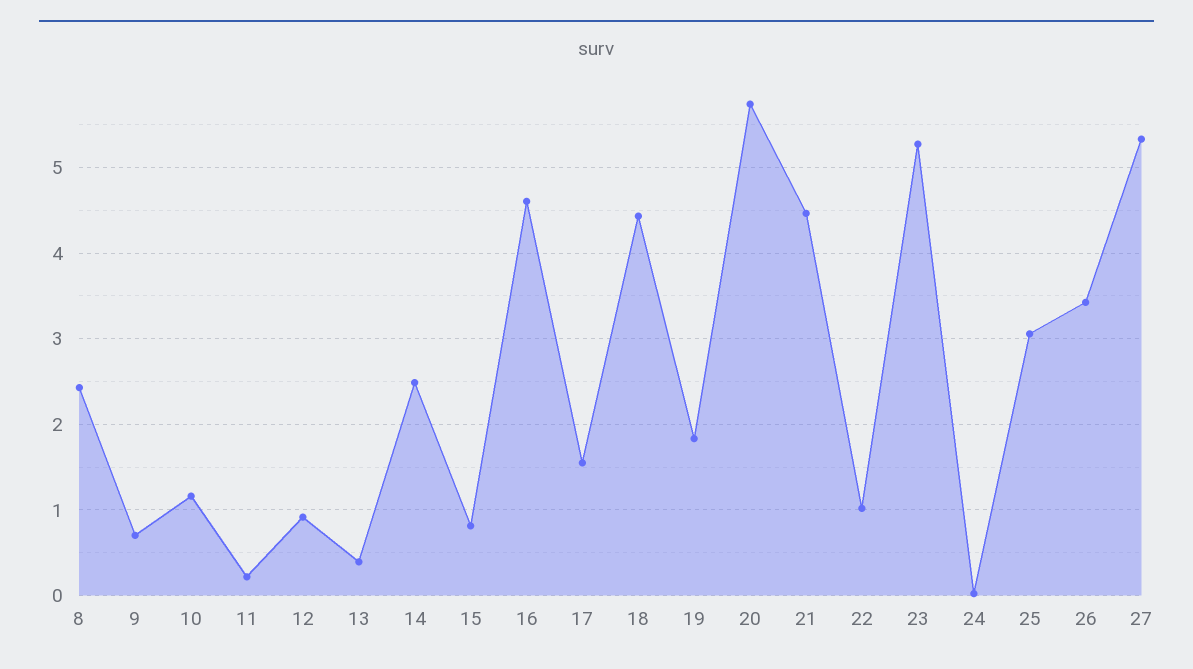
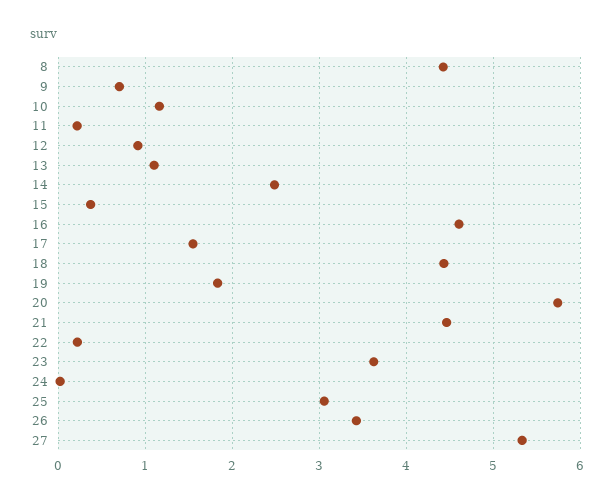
  {
-   "8": 2.4,
+   "8": 4.4,
    "9": 0.7,
    "10": 1.2,
    "11": 0.2,
    "12": 0.9,
-   "13": 0.4,
+   "13": 1.1,
    "14": 2.5,
-   "15": 0.8,
+   "15": 0.4,
    "16": 4.6,
    "17": 1.5,
    "18": 4.4,
    "19": 1.8,
    "20": 5.7,
    "21": 4.5,
-   "22": 1,
+   "22": 0.2,
-   "23": 5.3,
+   "23": 3.6,
    "24": 0,
    "25": 3.1,
    "26": 3.4,
    "27": 5.3
  }

